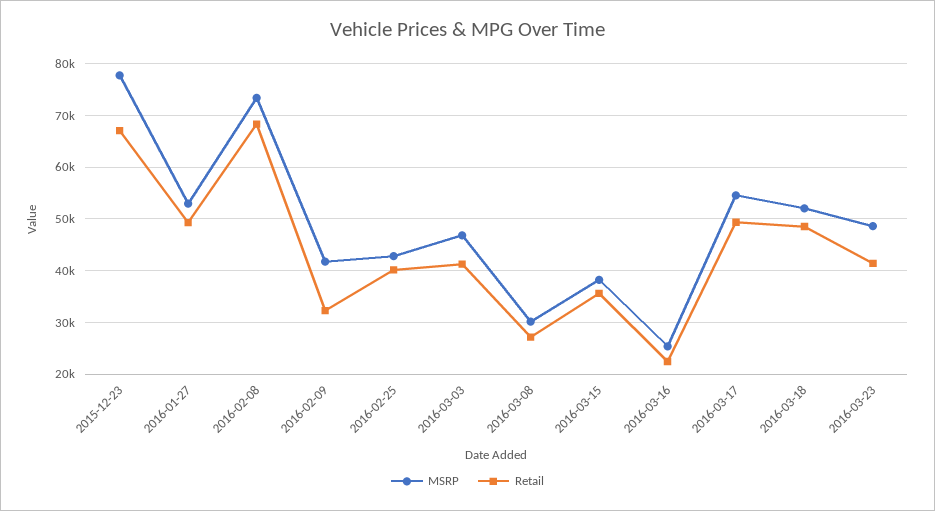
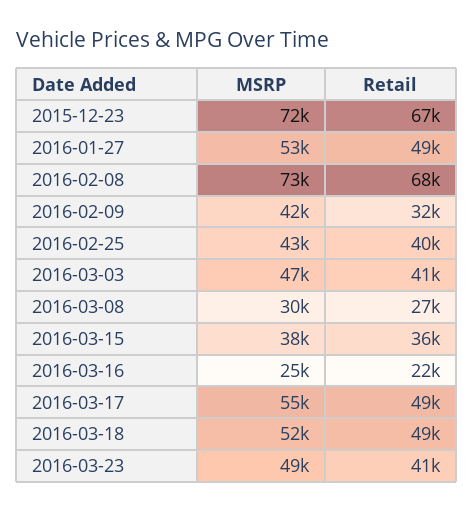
  {
    "MSRP": {
-     "2015-12-23": 78000,
+     "2015-12-23": 72000,
      "2016-01-27": 53000,
      "2016-02-08": 73000,
      "2016-02-09": 42000,
      "2016-02-25": 43000,
      "2016-03-03": 47000,
      "2016-03-08": 30000,
      "2016-03-15": 38000,
      "2016-03-16": 25000,
      "2016-03-17": 55000,
      "2016-03-18": 52000,
      "2016-03-23": 49000
    },
    "Retail": {
      "2015-12-23": 67000,
      "2016-01-27": 49000,
      "2016-02-08": 68000,
      "2016-02-09": 32000,
      "2016-02-25": 40000,
      "2016-03-03": 41000,
      "2016-03-08": 27000,
      "2016-03-15": 36000,
      "2016-03-16": 22000,
      "2016-03-17": 49000,
      "2016-03-18": 49000,
      "2016-03-23": 41000
    }
  }

